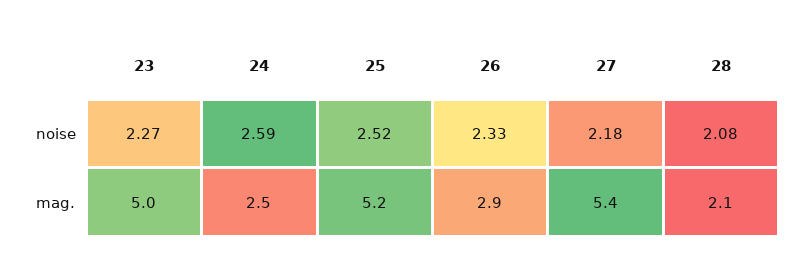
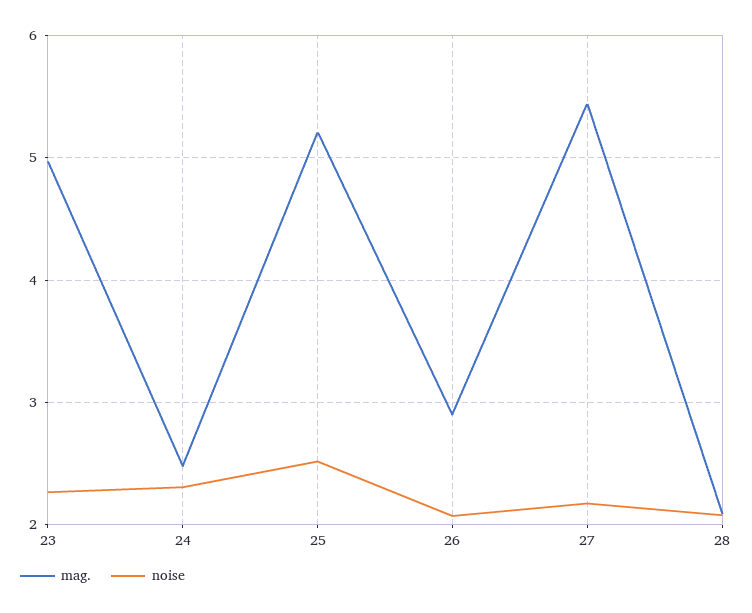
  {
    "noise": {
      "23": 2.27,
-     "24": 2.59,
+     "24": 2.3,
      "25": 2.52,
-     "26": 2.33,
+     "26": 2.1,
      "27": 2.18,
      "28": 2.08
    },
    "mag.": {
      "23": 5,
      "24": 2.5,
      "25": 5.2,
      "26": 2.9,
      "27": 5.4,
      "28": 2.1
    }
  }

